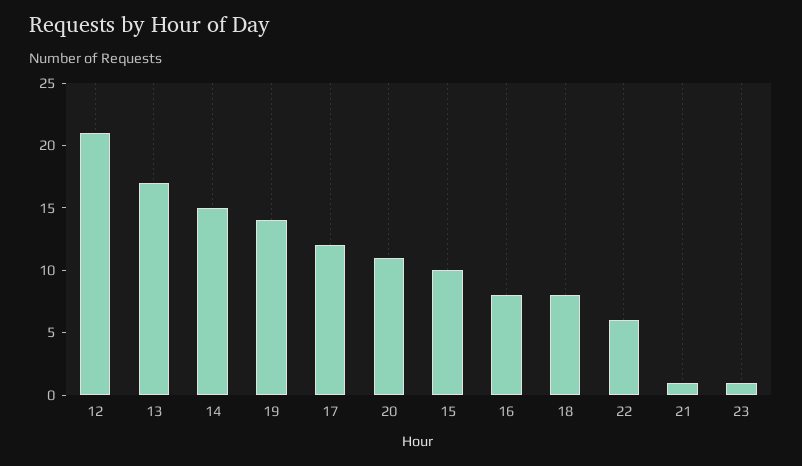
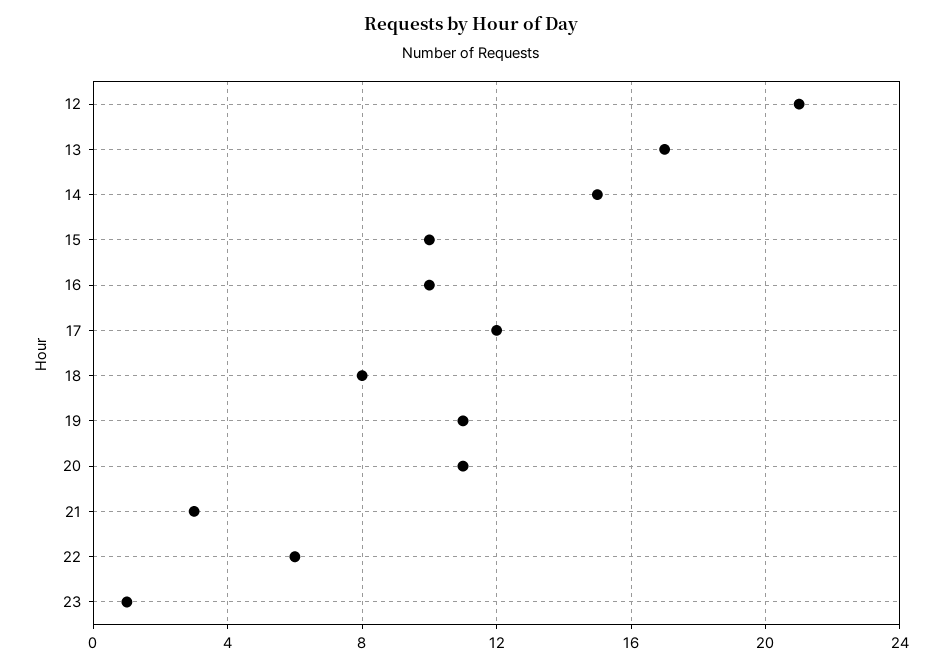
  {
    "12": 21,
    "13": 17,
    "14": 15,
-   "19": 14,
+   "19": 11,
    "17": 12,
    "20": 11,
    "15": 10,
-   "16": 8,
+   "16": 10,
    "18": 8,
    "22": 6,
-   "21": 1,
+   "21": 3,
    "23": 1
  }

